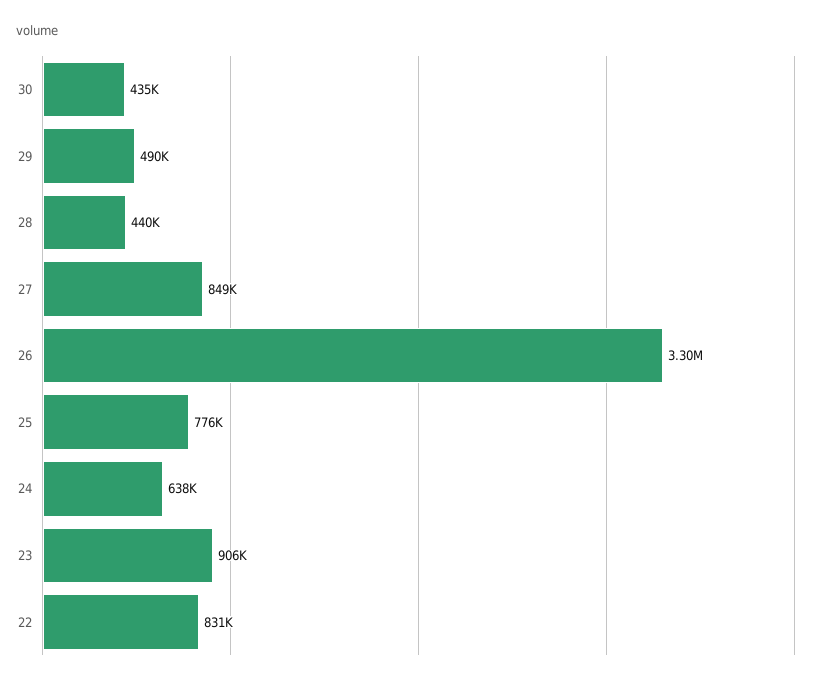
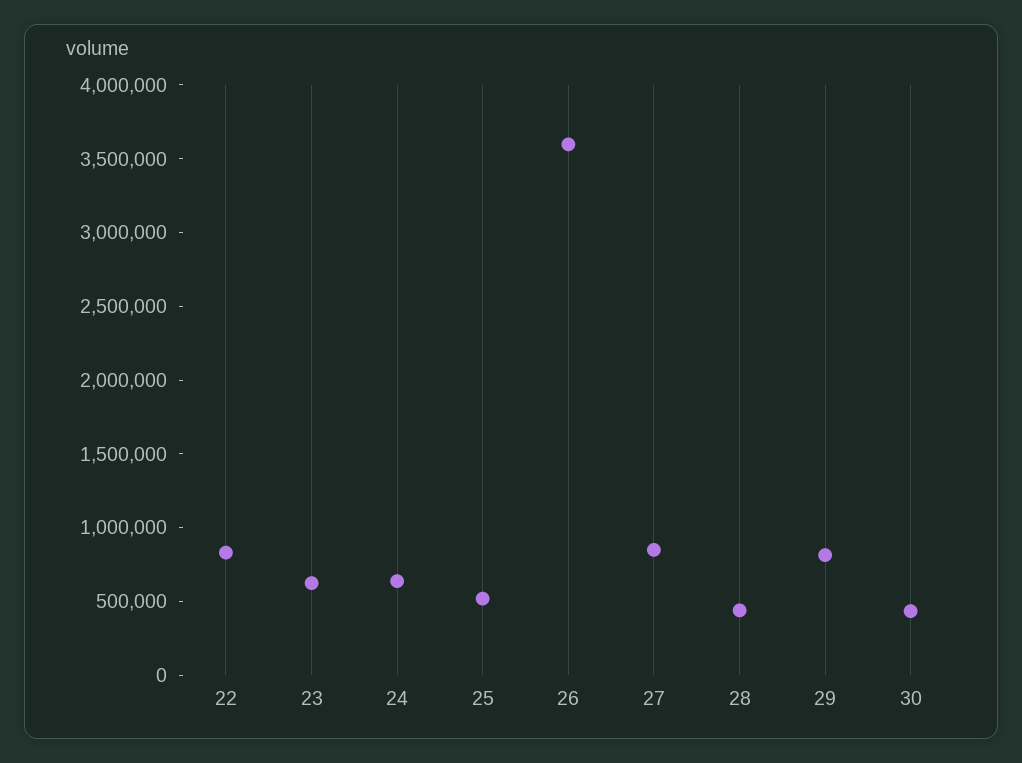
  {
    "30": 435000,
-   "29": 490000,
+   "29": 800000,
    "28": 440000,
    "27": 849000,
-   "26": 3300000,
+   "26": 3600000,
-   "25": 776000,
+   "25": 500000,
    "24": 638000,
-   "23": 906000,
+   "23": 600000,
    "22": 831000
  }

